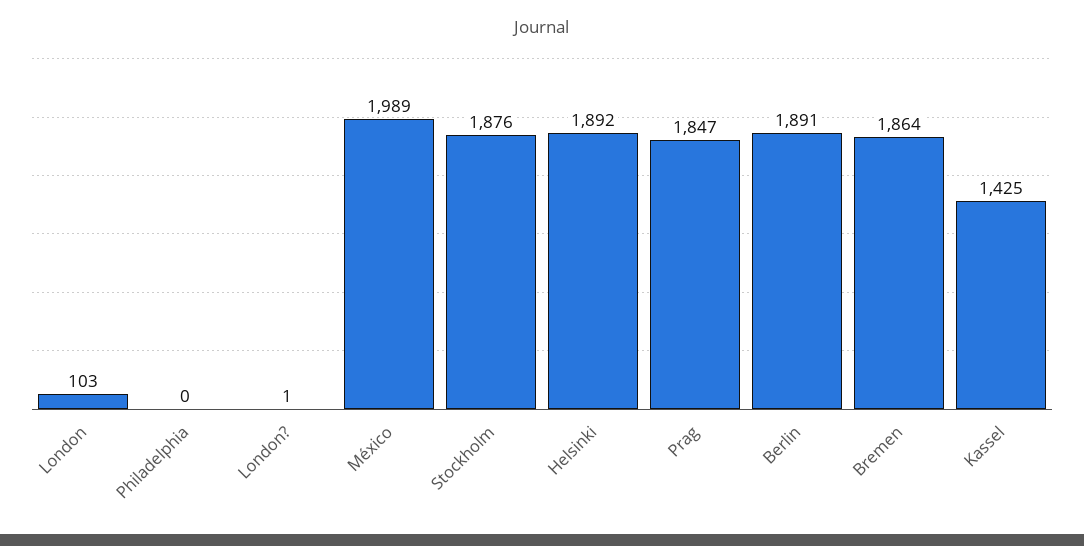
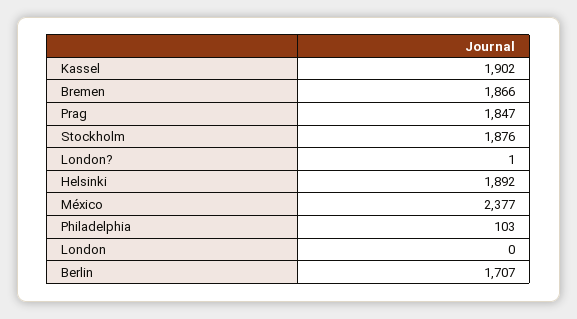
  {
-   "London": 103,
+   "London": 0,
-   "Philadelphia": 0,
+   "Philadelphia": 103,
    "London?": 1,
-   "México": 1989,
+   "México": 2377,
    "Stockholm": 1876,
    "Helsinki": 1892,
    "Prag": 1847,
-   "Berlin": 1891,
+   "Berlin": 1707,
-   "Bremen": 1864,
+   "Bremen": 1866,
-   "Kassel": 1425
+   "Kassel": 1902
  }

